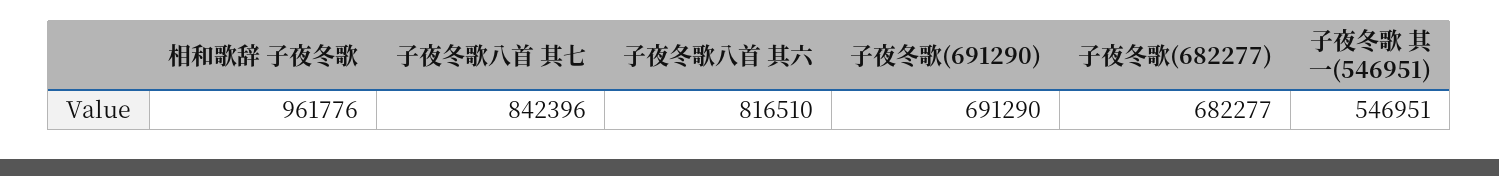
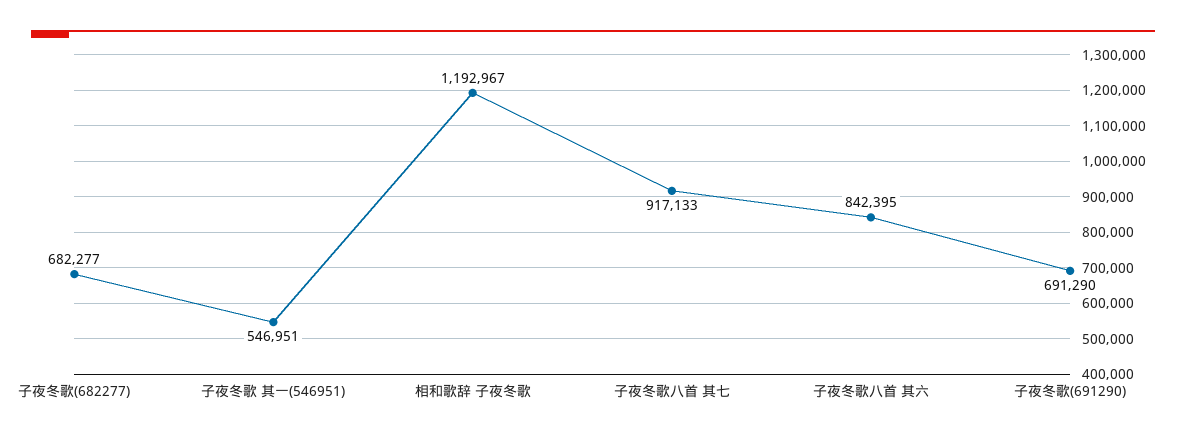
  {
-   "相和歌辞 子夜冬歌": 961776,
+   "相和歌辞 子夜冬歌": 1192967,
-   "子夜冬歌八首 其七": 842396,
+   "子夜冬歌八首 其七": 917133,
-   "子夜冬歌八首 其六": 816510,
+   "子夜冬歌八首 其六": 842395,
    "子夜冬歌(691290)": 691290,
    "子夜冬歌(682277)": 682277,
    "子夜冬歌 其一(546951)": 546951
  }

